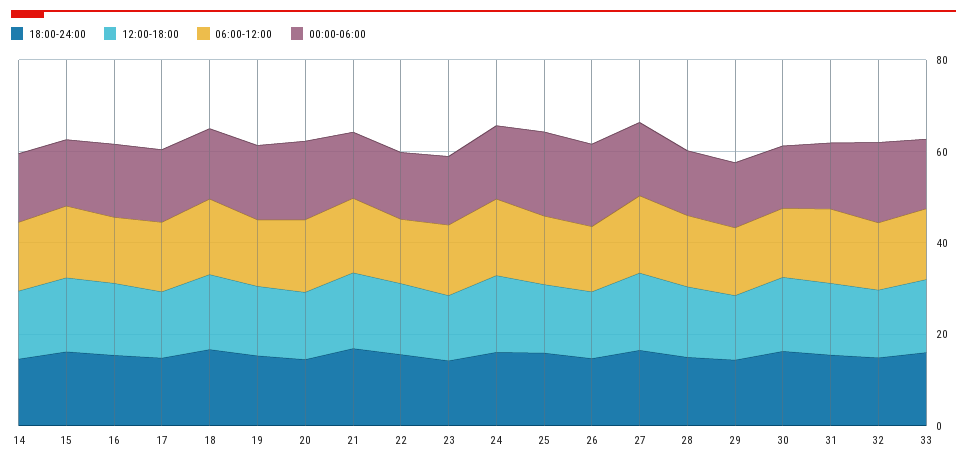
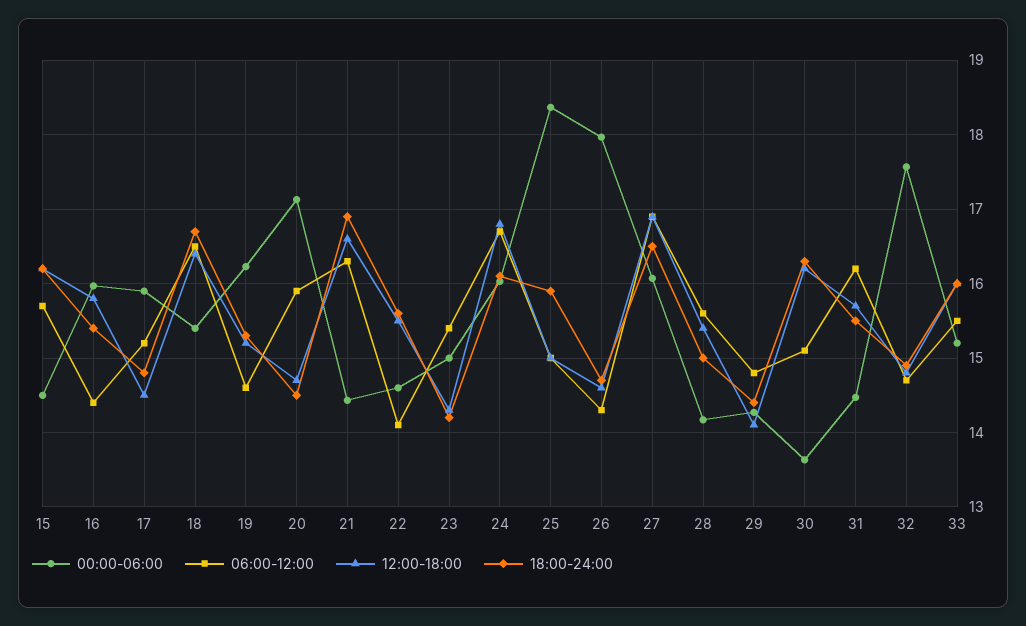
  {
    "18:00-24:00": {
-     "14": 15,
      "15": 16.2,
      "16": 15.4,
      "17": 14.8,
      "18": 16.7,
      "19": 15.3,
      "20": 14.5,
      "21": 16.9,
      "22": 15.6,
      "23": 14.2,
      "24": 16.1,
      "25": 15.9,
      "26": 14.7,
      "27": 16.5,
      "28": 15,
      "29": 14.4,
      "30": 16.3,
      "31": 15.5,
      "32": 14.9,
      "33": 16
    },
    "12:00-18:00": {
-     "14": 15,
      "15": 16.2,
      "16": 15.8,
      "17": 14.5,
      "18": 16.4,
      "19": 15.2,
      "20": 14.7,
      "21": 16.6,
      "22": 15.5,
      "23": 14.3,
      "24": 16.8,
      "25": 15,
      "26": 14.6,
      "27": 16.9,
      "28": 15.4,
      "29": 14.1,
      "30": 16.2,
      "31": 15.7,
      "32": 14.8,
      "33": 16
    },
    "06:00-12:00": {
-     "14": 15,
      "15": 15.7,
      "16": 14.4,
      "17": 15.2,
      "18": 16.5,
      "19": 14.6,
      "20": 15.9,
      "21": 16.3,
      "22": 14.1,
      "23": 15.4,
      "24": 16.7,
      "25": 15,
      "26": 14.3,
      "27": 16.9,
      "28": 15.6,
      "29": 14.8,
      "30": 15.1,
      "31": 16.2,
      "32": 14.7,
      "33": 15.5
    },
    "00:00-06:00": {
-     "14": 15,
      "15": 14.5,
      "16": 16,
      "17": 15.9,
      "18": 15.4,
      "19": 16.2,
      "20": 17.1,
      "21": 14.4,
      "22": 14.6,
      "23": 15,
      "24": 16,
      "25": 18.4,
      "26": 18,
      "27": 16.1,
      "28": 14.2,
      "29": 14.3,
      "30": 13.6,
      "31": 14.5,
      "32": 17.6,
      "33": 15.2
    }
  }

